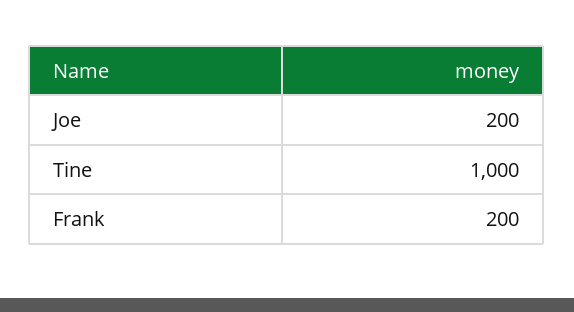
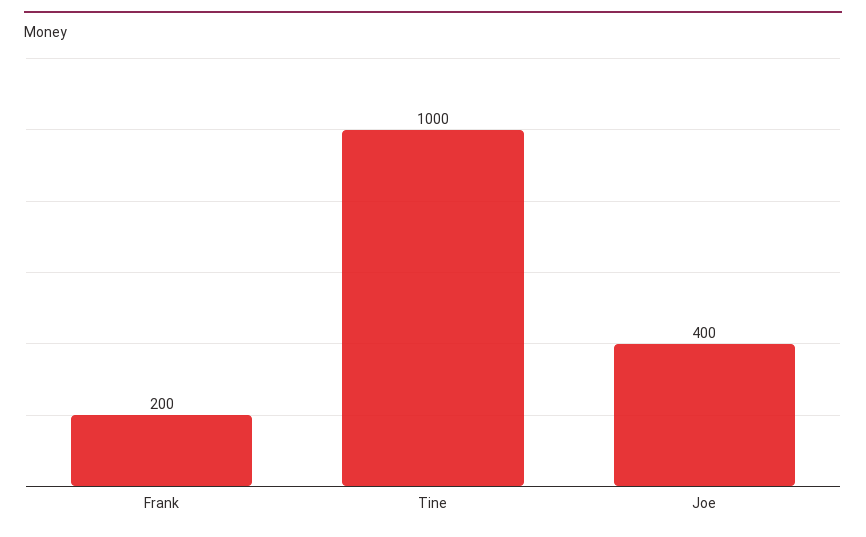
  {
-   "Joe": 200,
+   "Joe": 400,
    "Tine": 1000,
    "Frank": 200
  }

